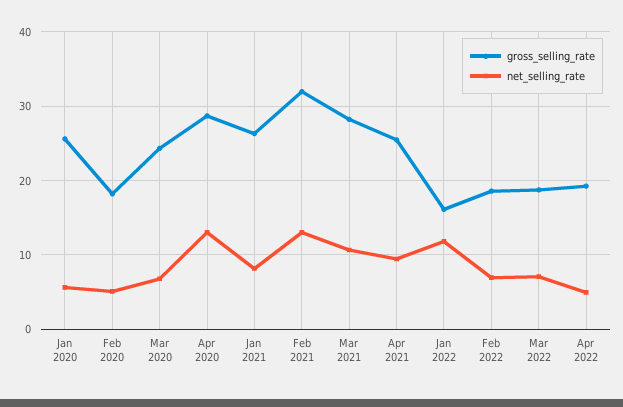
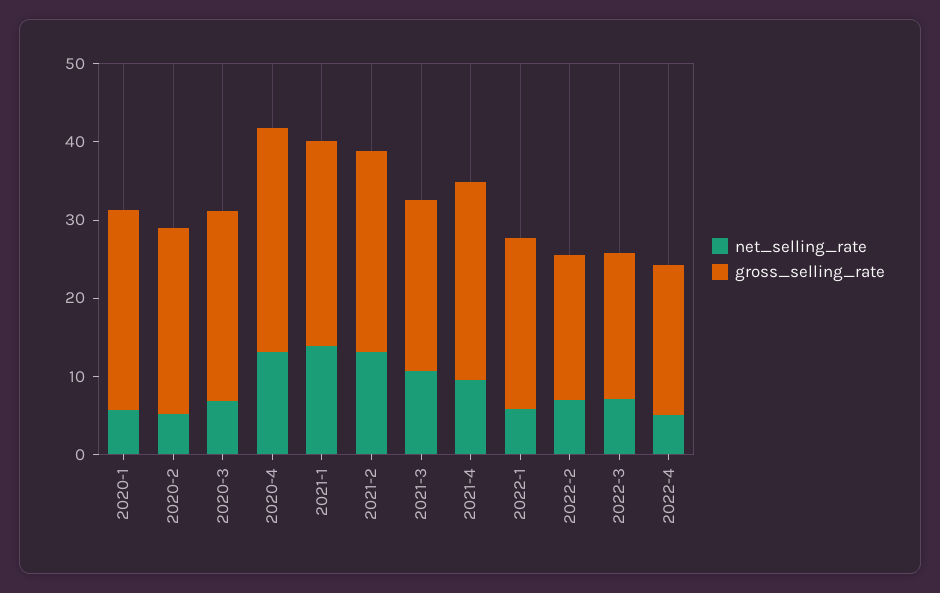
  {
    "gross_selling_rate": {
      "Jan 2020": 26,
-     "Feb 2020": 18,
+     "Feb 2020": 24,
      "Mar 2020": 24,
      "Apr 2020": 29,
      "Jan 2021": 26,
-     "Feb 2021": 32,
+     "Feb 2021": 26,
-     "Mar 2021": 28,
+     "Mar 2021": 22,
      "Apr 2021": 25,
-     "Jan 2022": 16,
+     "Jan 2022": 22,
      "Feb 2022": 19,
      "Mar 2022": 19,
      "Apr 2022": 19
    },
    "net_selling_rate": {
      "Jan 2020": 6,
      "Feb 2020": 5,
      "Mar 2020": 7,
      "Apr 2020": 13,
-     "Jan 2021": 8,
+     "Jan 2021": 14,
      "Feb 2021": 13,
      "Mar 2021": 11,
      "Apr 2021": 9,
-     "Jan 2022": 12,
+     "Jan 2022": 6,
      "Feb 2022": 7,
      "Mar 2022": 7,
      "Apr 2022": 5
    }
  }

